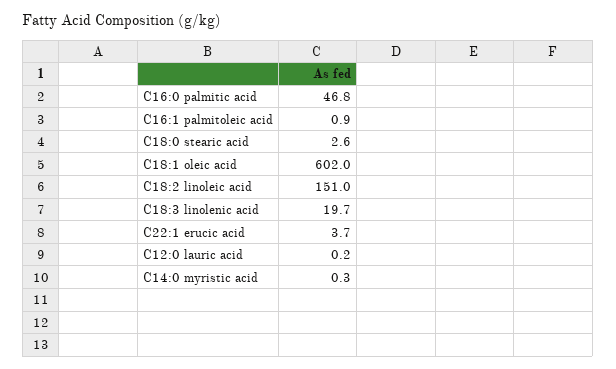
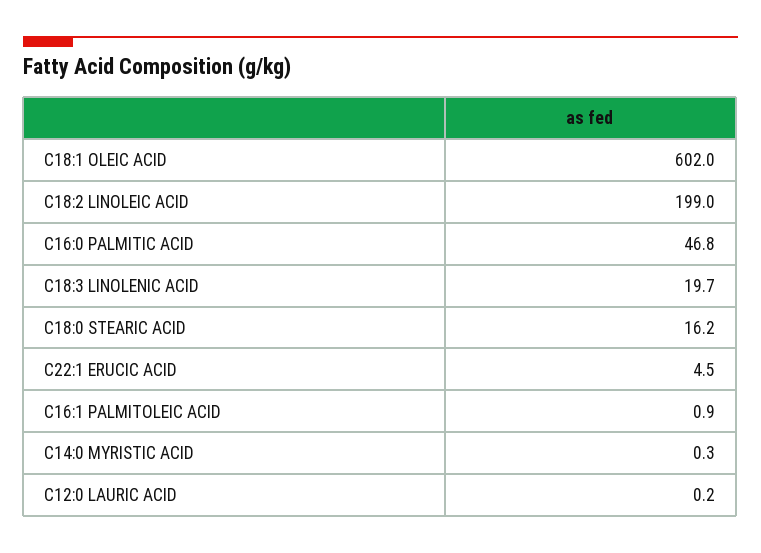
  {
    "C16:0 palmitic acid": 46.8,
    "C16:1 palmitoleic acid": 0.9,
-   "C18:0 stearic acid": 2.6,
+   "C18:0 stearic acid": 16.2,
    "C18:1 oleic acid": 602,
-   "C18:2 linoleic acid": 151,
+   "C18:2 linoleic acid": 199,
    "C18:3 linolenic acid": 19.7,
-   "C22:1 erucic acid": 3.7,
+   "C22:1 erucic acid": 4.5,
    "C12:0 lauric acid": 0.2,
    "C14:0 myristic acid": 0.3
  }

